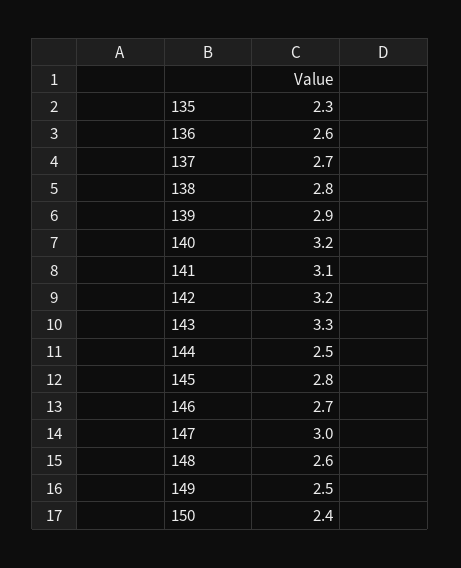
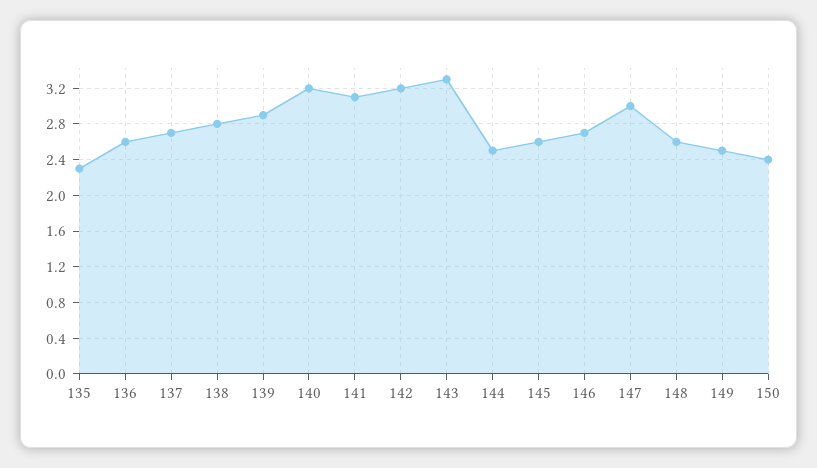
  {
    "135": 2.3,
    "136": 2.6,
    "137": 2.7,
    "138": 2.8,
    "139": 2.9,
    "140": 3.2,
    "141": 3.1,
    "142": 3.2,
    "143": 3.3,
    "144": 2.5,
-   "145": 2.8,
+   "145": 2.6,
    "146": 2.7,
    "147": 3,
    "148": 2.6,
    "149": 2.5,
    "150": 2.4
  }

